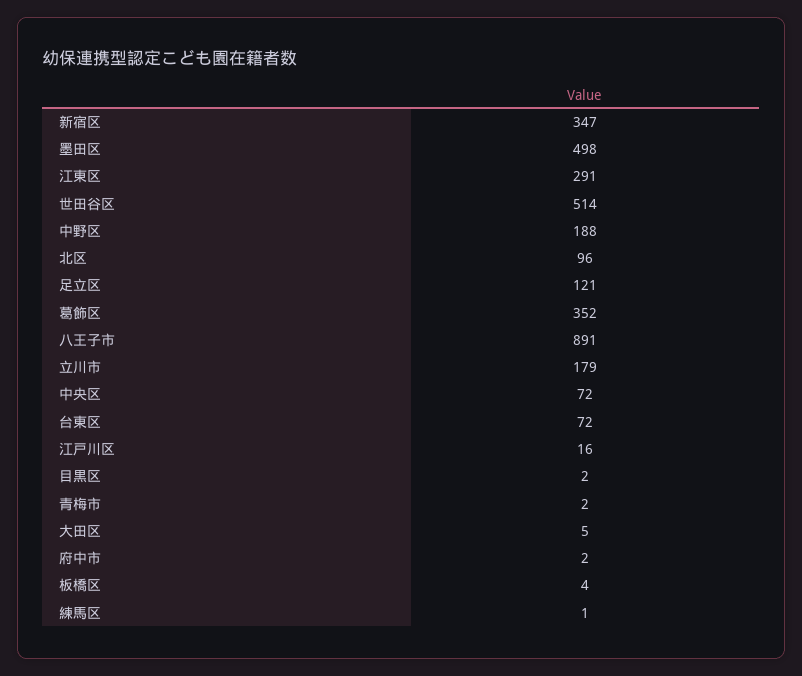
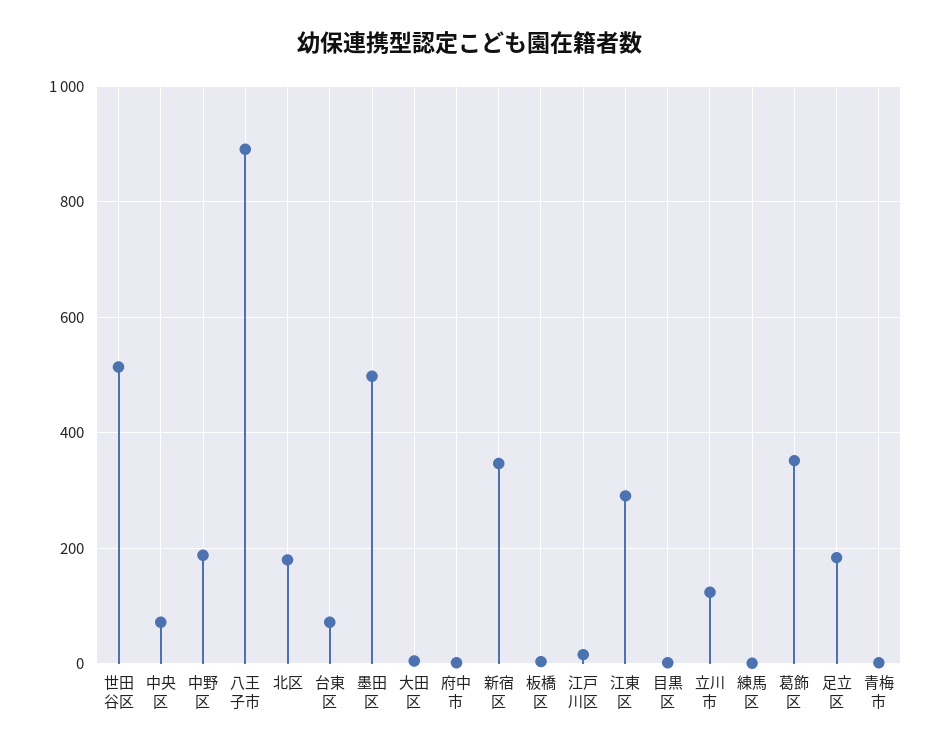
  {
    "新宿区": 347,
    "墨田区": 498,
    "江東区": 291,
    "世田谷区": 514,
    "中野区": 188,
-   "北区": 96,
+   "北区": 180,
-   "足立区": 121,
+   "足立区": 180,
    "葛飾区": 352,
    "八王子市": 891,
-   "立川市": 179,
+   "立川市": 120,
    "中央区": 72,
    "台東区": 72,
    "江戸川区": 16,
    "目黒区": 2,
    "青梅市": 2,
    "大田区": 5,
    "府中市": 2,
    "板橋区": 4,
    "練馬区": 1
  }

